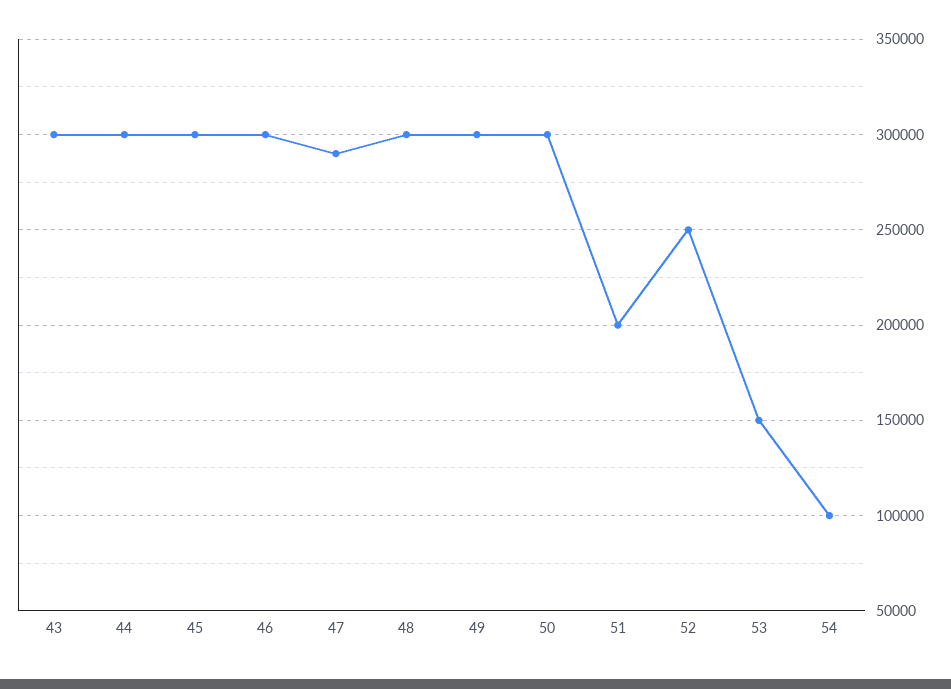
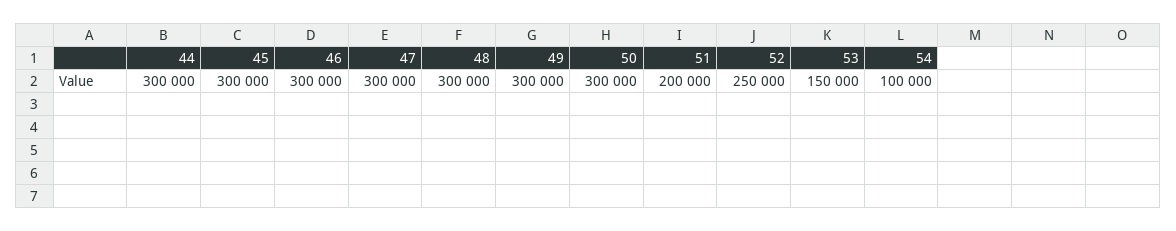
  {
-   "43": 300000,
    "44": 300000,
    "45": 300000,
    "46": 300000,
-   "47": 290000,
+   "47": 300000,
    "48": 300000,
    "49": 300000,
    "50": 300000,
    "51": 200000,
    "52": 250000,
    "53": 150000,
    "54": 100000
  }

